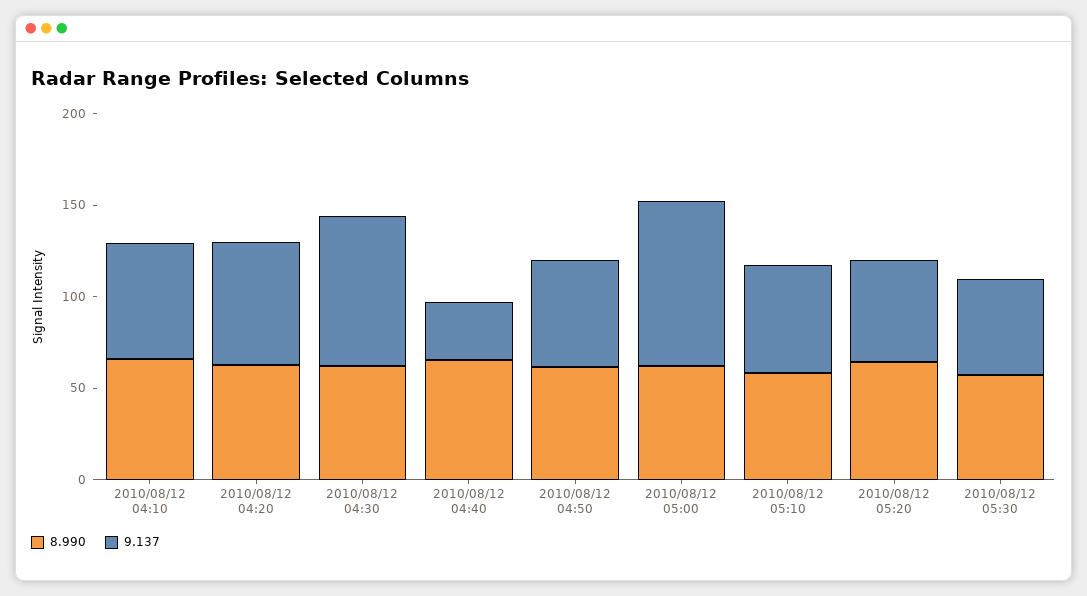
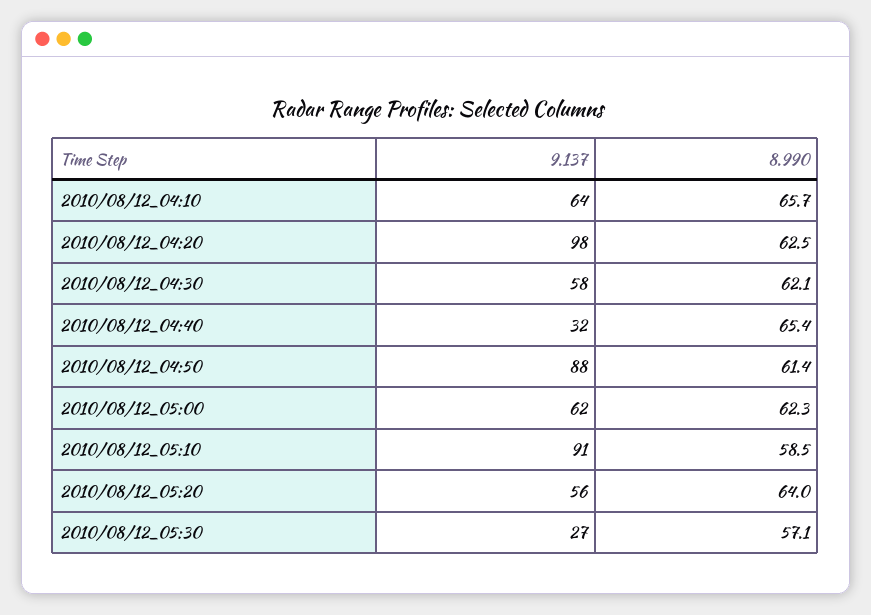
  {
    "8.990": {
      "2010/08/12 04:10": 65.7,
      "2010/08/12 04:20": 62.5,
      "2010/08/12 04:30": 62.1,
      "2010/08/12 04:40": 65.4,
      "2010/08/12 04:50": 61.4,
      "2010/08/12 05:00": 62.3,
      "2010/08/12 05:10": 58.5,
      "2010/08/12 05:20": 64,
      "2010/08/12 05:30": 57.1
    },
    "9.137": {
      "2010/08/12 04:10": 64,
-     "2010/08/12 04:20": 70,
+     "2010/08/12 04:20": 98,
-     "2010/08/12 04:30": 80,
+     "2010/08/12 04:30": 58,
      "2010/08/12 04:40": 32,
-     "2010/08/12 04:50": 60,
+     "2010/08/12 04:50": 88,
-     "2010/08/12 05:00": 90,
+     "2010/08/12 05:00": 62,
-     "2010/08/12 05:10": 60,
+     "2010/08/12 05:10": 91,
      "2010/08/12 05:20": 56,
-     "2010/08/12 05:30": 50
+     "2010/08/12 05:30": 27
    }
  }

